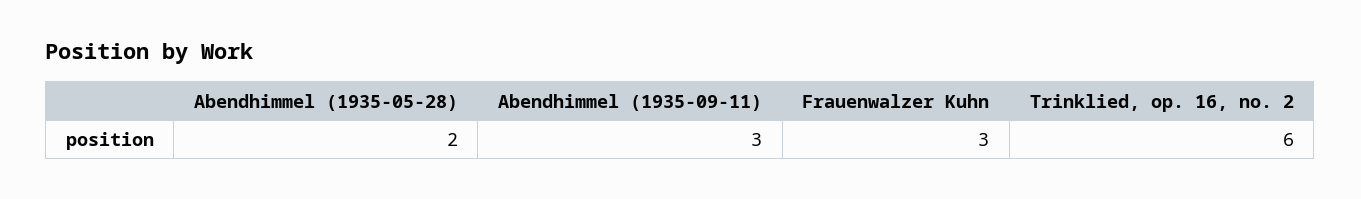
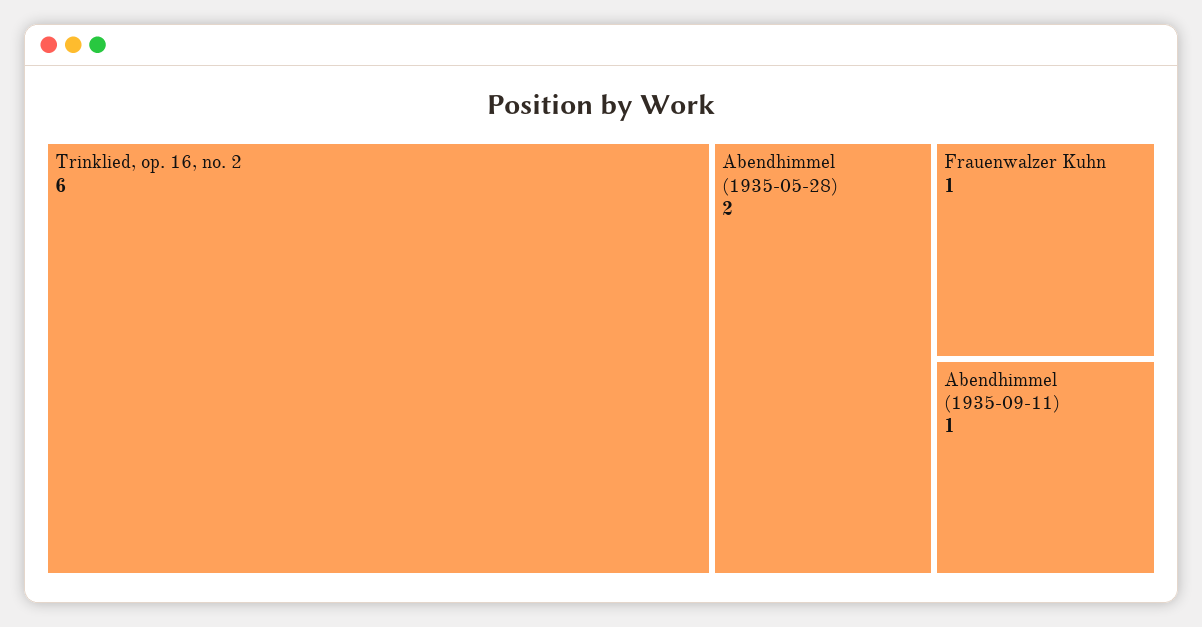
  {
    "Abendhimmel (1935-05-28)": 2,
-   "Abendhimmel (1935-09-11)": 3,
+   "Abendhimmel (1935-09-11)": 1,
-   "Frauenwalzer Kuhn": 3,
+   "Frauenwalzer Kuhn": 1,
    "Trinklied, op. 16, no. 2": 6
  }

